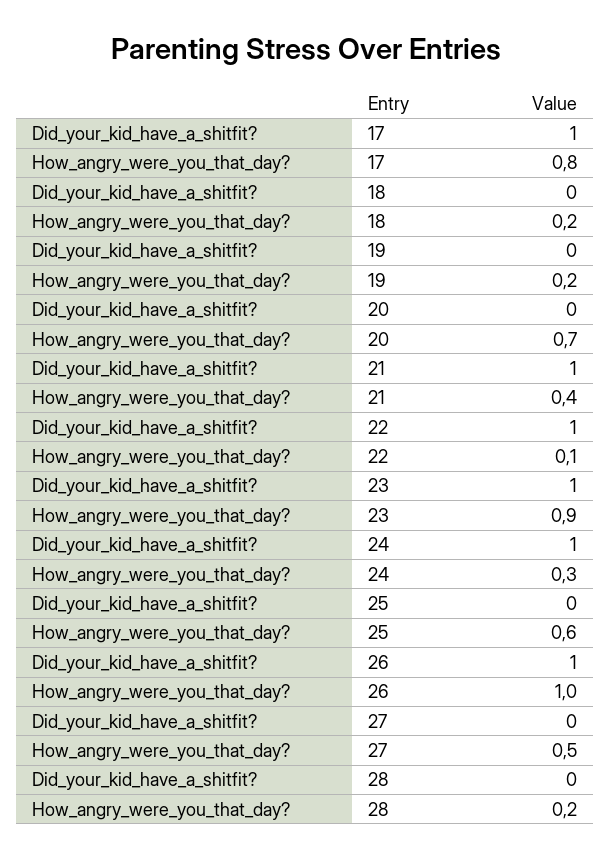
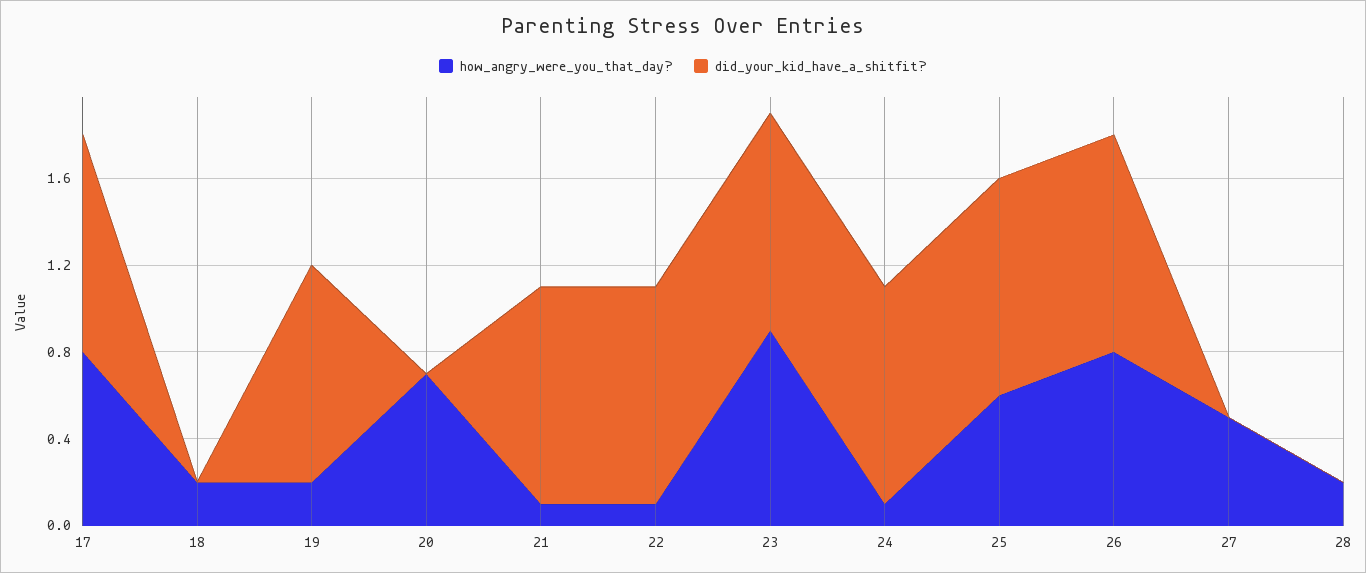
  {
    "Did_your_kid_have_a_shitfit?": {
      "17": 1,
      "18": 0,
-     "19": 0,
+     "19": 1,
      "20": 0,
      "21": 1,
      "22": 1,
      "23": 1,
      "24": 1,
-     "25": 0,
+     "25": 1,
      "26": 1,
      "27": 0,
      "28": 0
    },
    "How_angry_were_you_that_day?": {
      "17": 0.8,
      "18": 0.2,
      "19": 0.2,
      "20": 0.7,
-     "21": 0.4,
+     "21": 0.1,
      "22": 0.1,
      "23": 0.9,
-     "24": 0.3,
+     "24": 0.1,
      "25": 0.6,
-     "26": 1,
+     "26": 0.8,
      "27": 0.5,
      "28": 0.2
    }
  }

